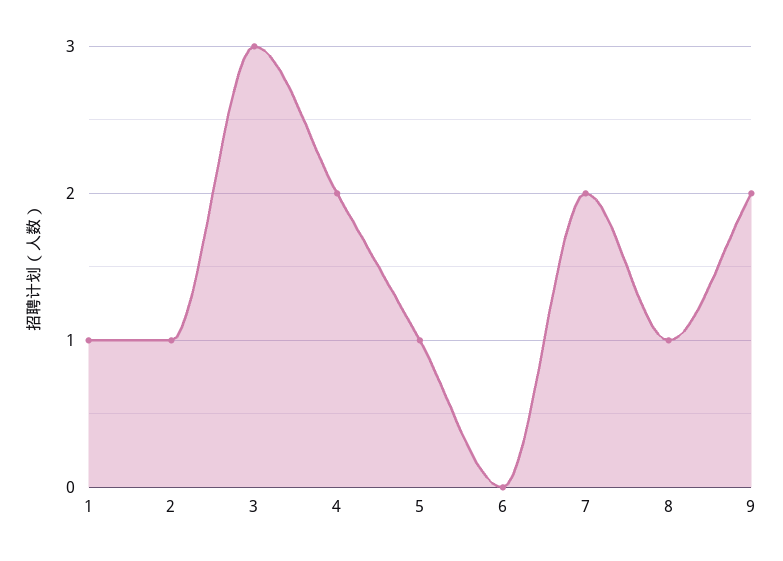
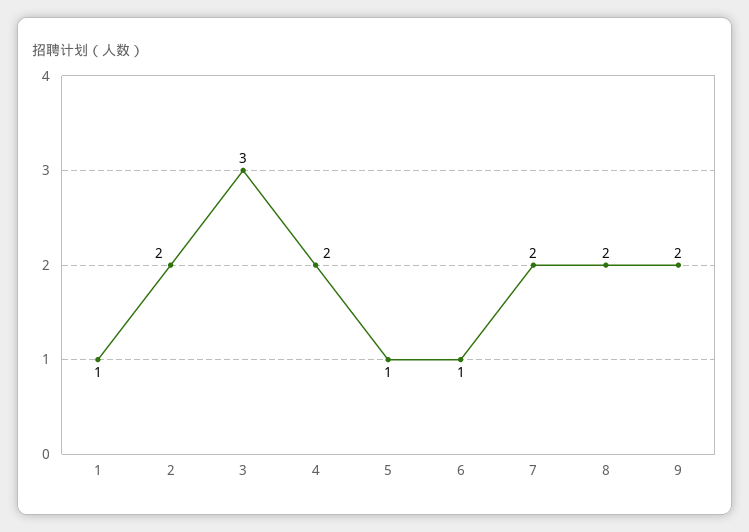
  {
    "1": 1,
-   "2": 1,
+   "2": 2,
    "3": 3,
    "4": 2,
    "5": 1,
-   "6": 0,
+   "6": 1,
    "7": 2,
-   "8": 1,
+   "8": 2,
    "9": 2
  }

